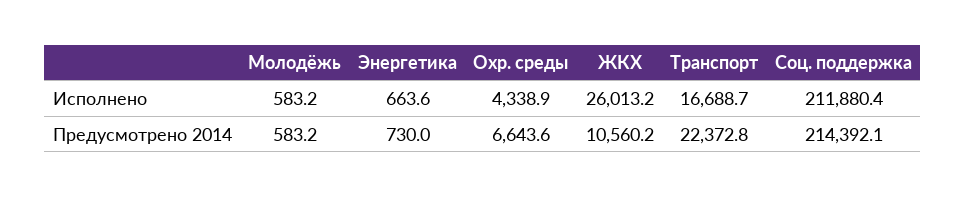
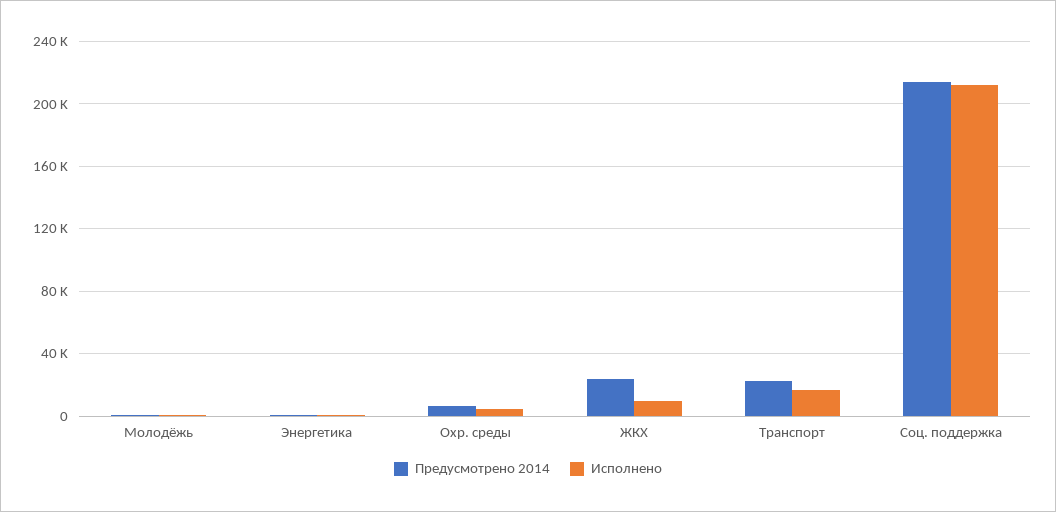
  {
    "Исполнено": {
      "Молодёжь": 583.2,
      "Энергетика": 663.6,
      "Охр. среды": 4338.9,
-     "ЖКХ": 26013.2,
+     "ЖКХ": 10000,
      "Транспорт": 16688.7,
      "Соц. поддержка": 211880.4
    },
    "Предусмотрено 2014": {
      "Молодёжь": 583.2,
      "Энергетика": 730,
      "Охр. среды": 6643.6,
-     "ЖКХ": 10560.2,
+     "ЖКХ": 25000,
      "Транспорт": 22372.8,
      "Соц. поддержка": 214392.1
    }
  }

